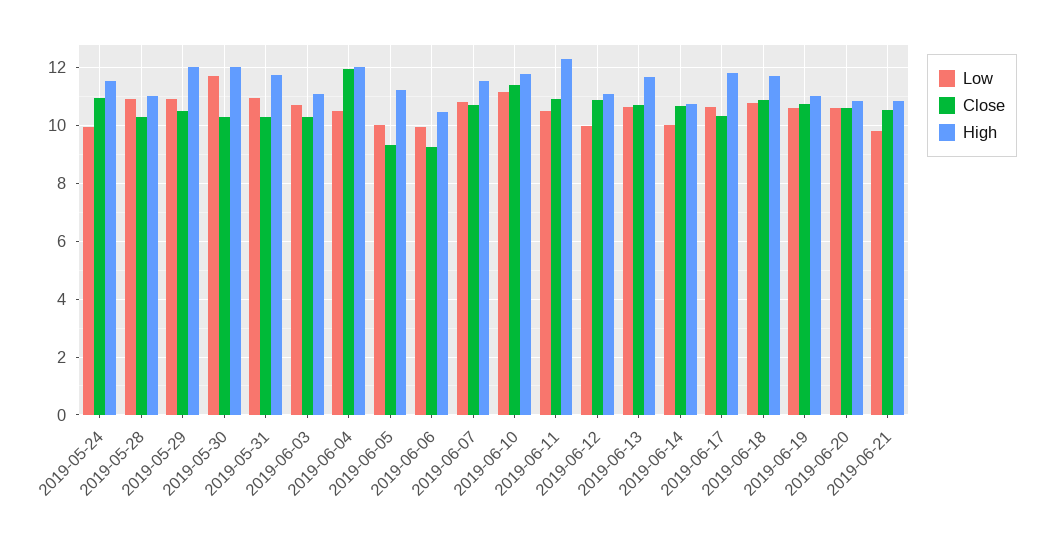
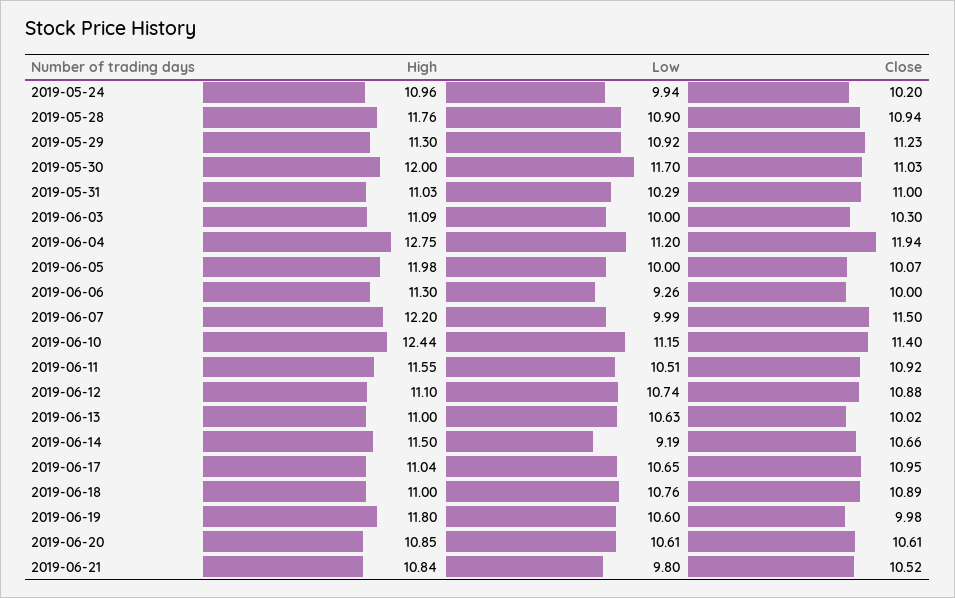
  {
    "Low": {
      "2019-05-24": 9.94,
      "2019-05-28": 10.9,
      "2019-05-29": 10.92,
      "2019-05-30": 11.7,
-     "2019-05-31": 11,
+     "2019-05-31": 10.29,
-     "2019-06-03": 10.75,
+     "2019-06-03": 10,
-     "2019-06-04": 10.5,
+     "2019-06-04": 11.2,
      "2019-06-05": 10,
-     "2019-06-06": 10,
+     "2019-06-06": 9.26,
-     "2019-06-07": 10.75,
+     "2019-06-07": 9.99,
      "2019-06-10": 11.15,
      "2019-06-11": 10.51,
-     "2019-06-12": 10,
+     "2019-06-12": 10.74,
      "2019-06-13": 10.63,
-     "2019-06-14": 10,
+     "2019-06-14": 9.19,
      "2019-06-17": 10.65,
      "2019-06-18": 10.76,
      "2019-06-19": 10.6,
      "2019-06-20": 10.61,
      "2019-06-21": 9.8
    },
    "Close": {
-     "2019-05-24": 11,
+     "2019-05-24": 10.2,
-     "2019-05-28": 10.25,
+     "2019-05-28": 10.94,
-     "2019-05-29": 10.5,
+     "2019-05-29": 11.23,
-     "2019-05-30": 10.25,
+     "2019-05-30": 11.03,
-     "2019-05-31": 10.25,
+     "2019-05-31": 11,
      "2019-06-03": 10.3,
      "2019-06-04": 11.94,
-     "2019-06-05": 9.25,
+     "2019-06-05": 10.07,
-     "2019-06-06": 9.25,
+     "2019-06-06": 10,
-     "2019-06-07": 10.75,
+     "2019-06-07": 11.5,
      "2019-06-10": 11.4,
      "2019-06-11": 10.92,
      "2019-06-12": 10.88,
-     "2019-06-13": 10.75,
+     "2019-06-13": 10.02,
      "2019-06-14": 10.66,
-     "2019-06-17": 10.25,
+     "2019-06-17": 10.95,
      "2019-06-18": 10.89,
-     "2019-06-19": 10.75,
+     "2019-06-19": 9.98,
      "2019-06-20": 10.61,
      "2019-06-21": 10.52
    },
    "High": {
-     "2019-05-24": 11.5,
+     "2019-05-24": 10.96,
-     "2019-05-28": 11,
+     "2019-05-28": 11.76,
-     "2019-05-29": 12,
+     "2019-05-29": 11.3,
      "2019-05-30": 12,
-     "2019-05-31": 11.75,
+     "2019-05-31": 11.03,
      "2019-06-03": 11.09,
-     "2019-06-04": 12,
+     "2019-06-04": 12.75,
-     "2019-06-05": 11.25,
+     "2019-06-05": 11.98,
-     "2019-06-06": 10.5,
+     "2019-06-06": 11.3,
-     "2019-06-07": 11.5,
+     "2019-06-07": 12.2,
-     "2019-06-10": 11.75,
+     "2019-06-10": 12.44,
-     "2019-06-11": 12.25,
+     "2019-06-11": 11.55,
      "2019-06-12": 11.1,
-     "2019-06-13": 11.75,
+     "2019-06-13": 11,
-     "2019-06-14": 10.75,
+     "2019-06-14": 11.5,
-     "2019-06-17": 11.75,
+     "2019-06-17": 11.04,
-     "2019-06-18": 11.75,
+     "2019-06-18": 11,
-     "2019-06-19": 11,
+     "2019-06-19": 11.8,
      "2019-06-20": 10.85,
      "2019-06-21": 10.84
    }
  }

